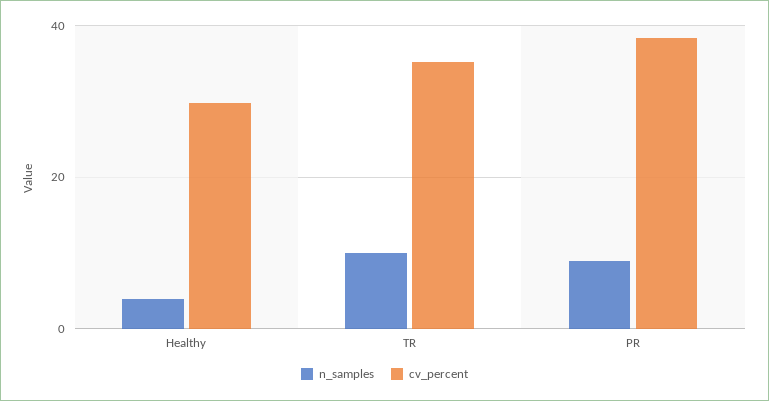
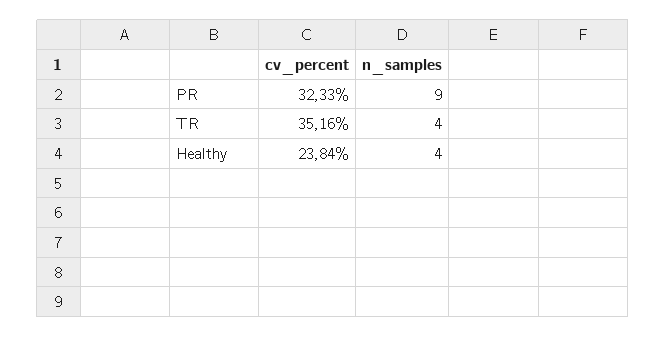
  {
    "n_samples": {
      "Healthy": 4,
-     "TR": 10,
+     "TR": 4,
      "PR": 9
    },
    "cv_percent": {
-     "Healthy": 30,
+     "Healthy": 23.84,
      "TR": 35.16,
-     "PR": 38
+     "PR": 32.33
    }
  }

